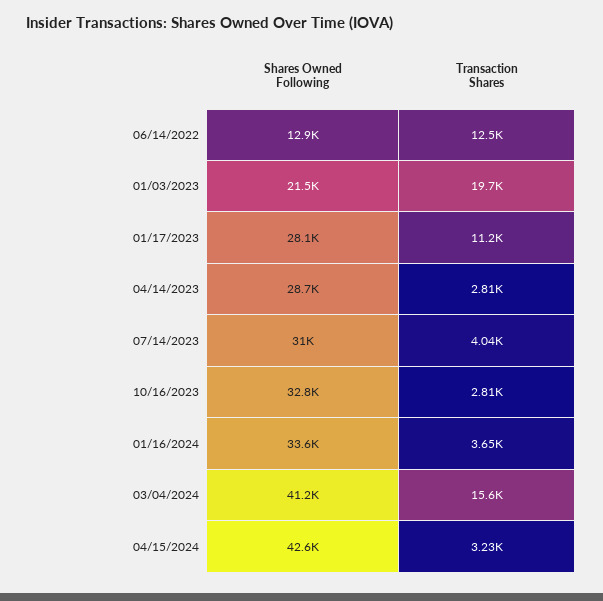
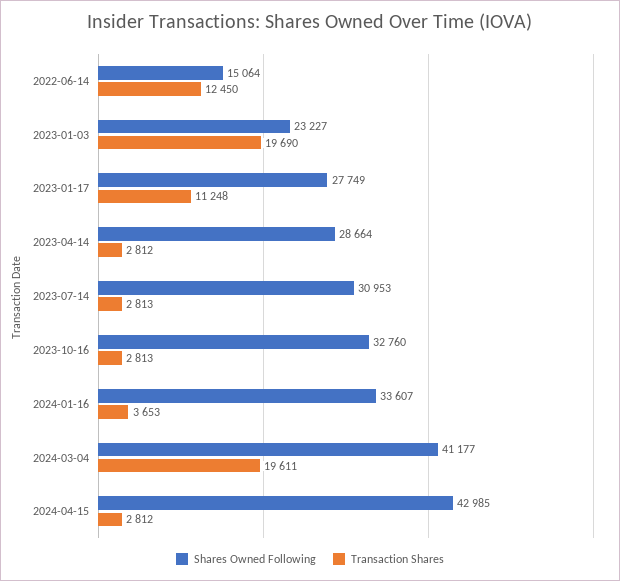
  {
    "Shares Owned Following": {
-     "06/14/2022": 12900,
+     "06/14/2022": 15064,
-     "01/03/2023": 21500,
+     "01/03/2023": 23227,
-     "01/17/2023": 28100,
+     "01/17/2023": 27749,
      "04/14/2023": 28664,
      "07/14/2023": 30953,
      "10/16/2023": 32760,
      "01/16/2024": 33607,
      "03/04/2024": 41177,
-     "04/15/2024": 42600
+     "04/15/2024": 42985
    },
    "Transaction Shares": {
      "06/14/2022": 12450,
      "01/03/2023": 19690,
      "01/17/2023": 11248,
      "04/14/2023": 2812,
-     "07/14/2023": 4040,
+     "07/14/2023": 2813,
      "10/16/2023": 2813,
      "01/16/2024": 3653,
-     "03/04/2024": 15600,
+     "03/04/2024": 19611,
-     "04/15/2024": 3230
+     "04/15/2024": 2812
    }
  }

